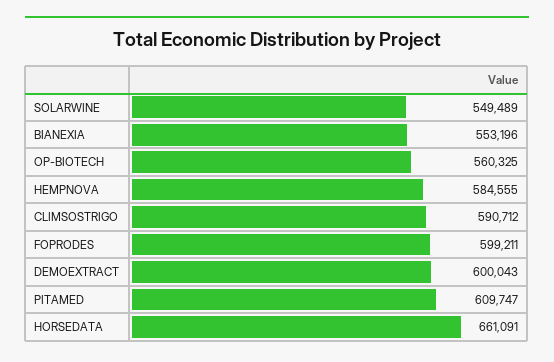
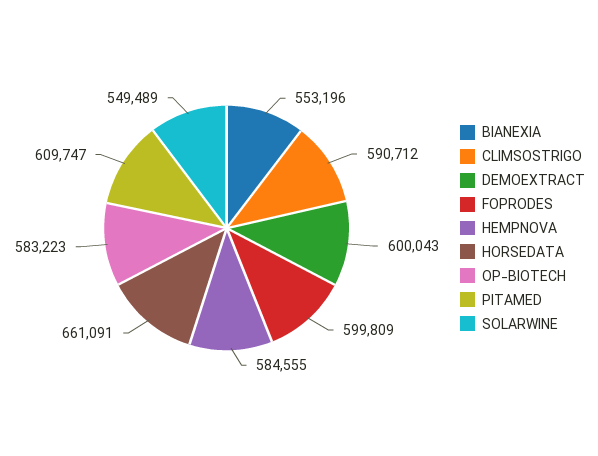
  {
    "SOLARWINE": 549489,
    "BIANEXIA": 553196,
-   "OP-BIOTECH": 560325,
+   "OP-BIOTECH": 583223,
    "HEMPNOVA": 584555,
    "CLIMSOSTRIGO": 590712,
-   "FOPRODES": 599211,
+   "FOPRODES": 599809,
    "DEMOEXTRACT": 600043,
    "PITAMED": 609747,
    "HORSEDATA": 661091
  }

